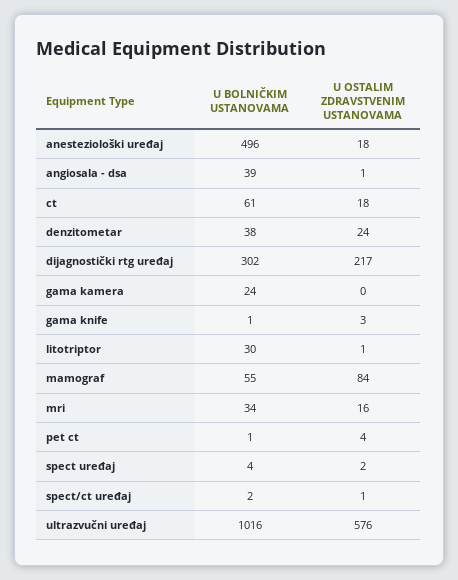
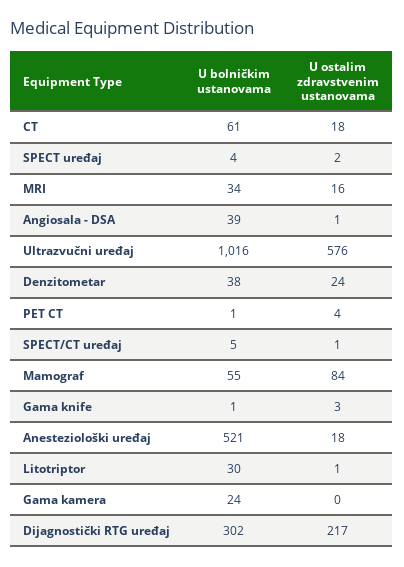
  {
    "U BOLNIČKIM USTANOVAMA": {
-     "anesteziološki uređaj": 496,
+     "anesteziološki uređaj": 521,
      "angiosala - dsa": 39,
      "ct": 61,
      "denzitometar": 38,
      "dijagnostički rtg uređaj": 302,
      "gama kamera": 24,
      "gama knife": 1,
      "litotriptor": 30,
      "mamograf": 55,
      "mri": 34,
      "pet ct": 1,
      "spect uređaj": 4,
-     "spect/ct uređaj": 2,
+     "spect/ct uređaj": 5,
      "ultrazvučni uređaj": 1016
    },
    "U OSTALIM ZDRAVSTVENIM USTANOVAMA": {
      "anesteziološki uređaj": 18,
      "angiosala - dsa": 1,
      "ct": 18,
      "denzitometar": 24,
      "dijagnostički rtg uređaj": 217,
      "gama kamera": 0,
      "gama knife": 3,
      "litotriptor": 1,
      "mamograf": 84,
      "mri": 16,
      "pet ct": 4,
      "spect uređaj": 2,
      "spect/ct uređaj": 1,
      "ultrazvučni uređaj": 576
    }
  }

